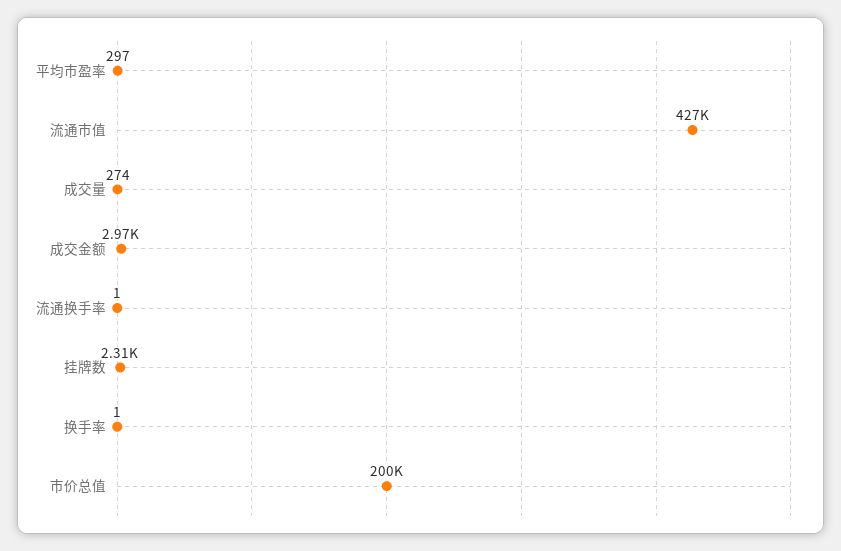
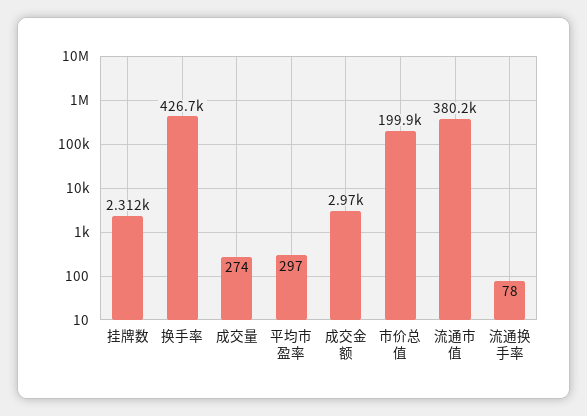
  {
    "平均市盈率": 297,
-   "流通市值": 427000,
+   "流通市值": 380200,
    "成交量": 274,
    "成交金额": 2970,
-   "流通换手率": 1,
+   "流通换手率": 78,
    "挂牌数": 2312,
-   "换手率": 1,
+   "换手率": 426700,
    "市价总值": 199900
  }

